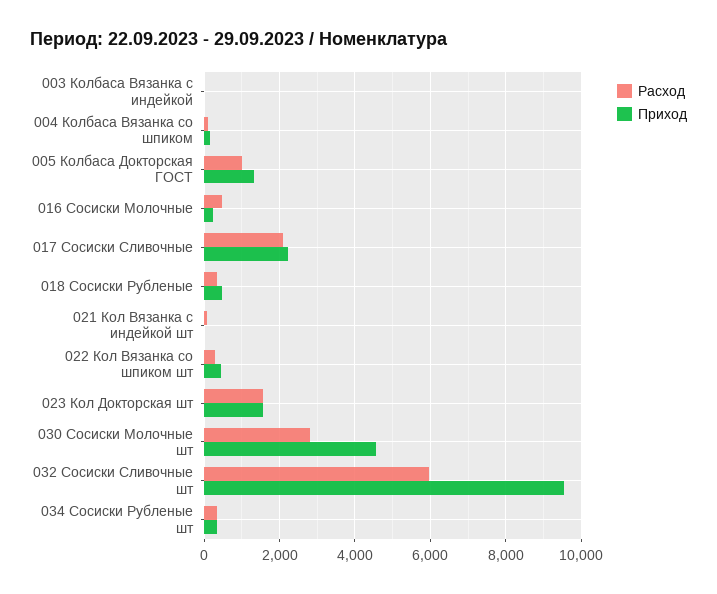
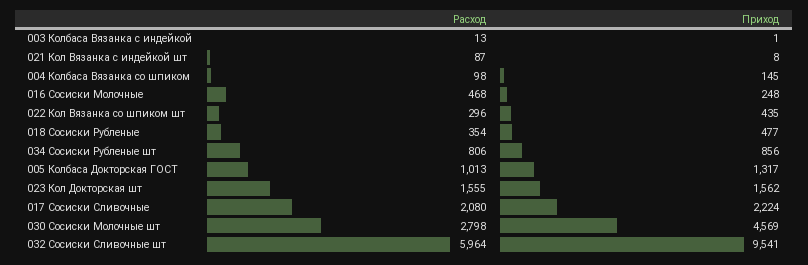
  {
    "Расход": {
      "003 Колбаса Вязанка с индейкой": 13,
      "004 Колбаса Вязанка со шпиком": 98,
      "005 Колбаса Докторская ГОСТ": 1013,
      "016 Сосиски Молочные": 468,
      "017 Сосиски Сливочные": 2080,
      "018 Сосиски Рубленые": 354,
      "021 Кол Вязанка с индейкой шт": 87,
      "022 Кол Вязанка со шпиком шт": 296,
      "023 Кол Докторская шт": 1555,
      "030 Сосиски Молочные шт": 2798,
      "032 Сосиски Сливочные шт": 5964,
-     "034 Сосиски Рубленые шт": 400
+     "034 Сосиски Рубленые шт": 806
    },
    "Приход": {
      "003 Колбаса Вязанка с индейкой": 1,
      "004 Колбаса Вязанка со шпиком": 145,
      "005 Колбаса Докторская ГОСТ": 1317,
      "016 Сосиски Молочные": 248,
      "017 Сосиски Сливочные": 2224,
      "018 Сосиски Рубленые": 477,
      "021 Кол Вязанка с индейкой шт": 8,
      "022 Кол Вязанка со шпиком шт": 435,
      "023 Кол Докторская шт": 1562,
      "030 Сосиски Молочные шт": 4569,
      "032 Сосиски Сливочные шт": 9541,
-     "034 Сосиски Рубленые шт": 400
+     "034 Сосиски Рубленые шт": 856
    }
  }

